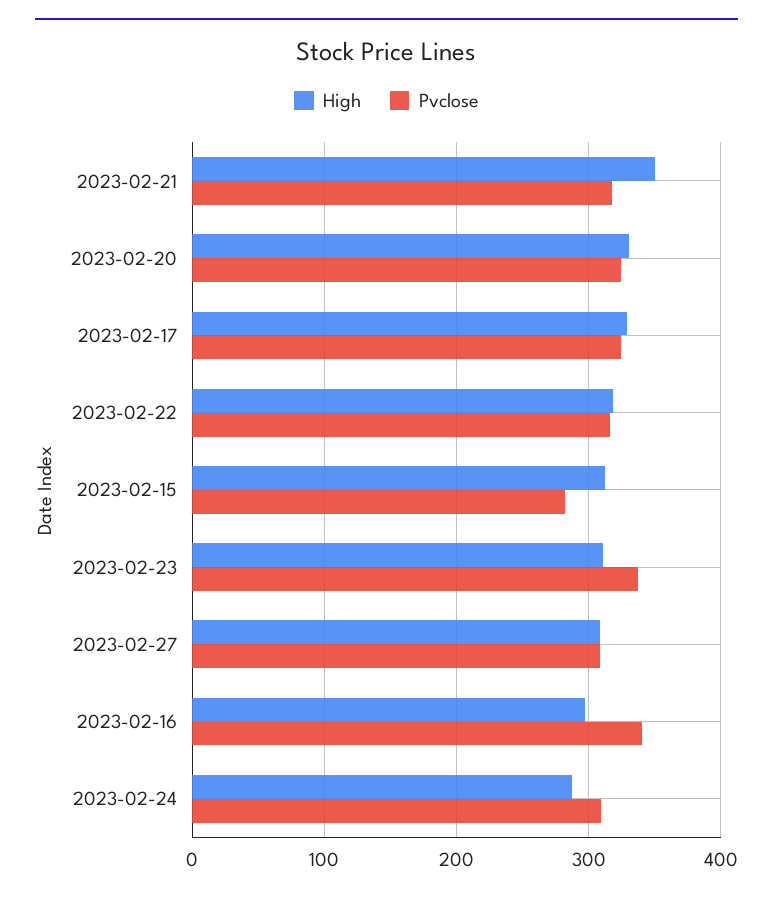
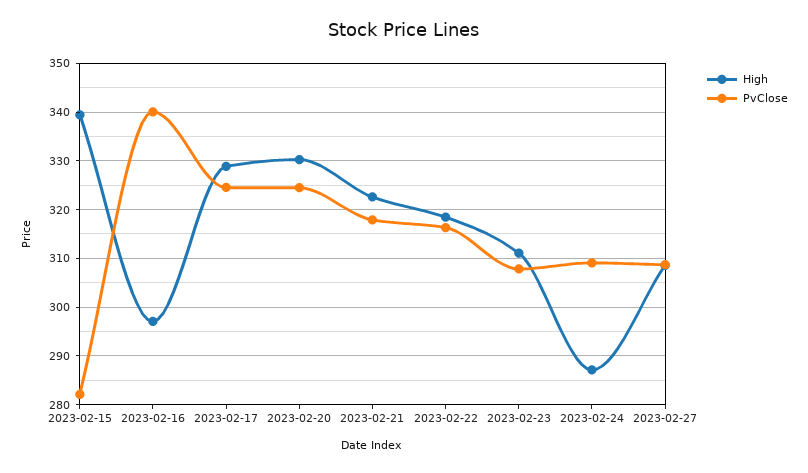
  {
    "High": {
-     "2023-02-21": 350,
+     "2023-02-21": 322,
      "2023-02-20": 330,
      "2023-02-17": 328,
      "2023-02-22": 318,
-     "2023-02-15": 310,
+     "2023-02-15": 340,
      "2023-02-23": 312,
      "2023-02-27": 308,
      "2023-02-16": 298,
      "2023-02-24": 288
    },
    "Pvclose": {
      "2023-02-21": 318,
      "2023-02-20": 324,
      "2023-02-17": 324,
      "2023-02-22": 316,
      "2023-02-15": 282,
-     "2023-02-23": 340,
+     "2023-02-23": 308,
      "2023-02-27": 308,
      "2023-02-16": 340,
      "2023-02-24": 310
    }
  }

